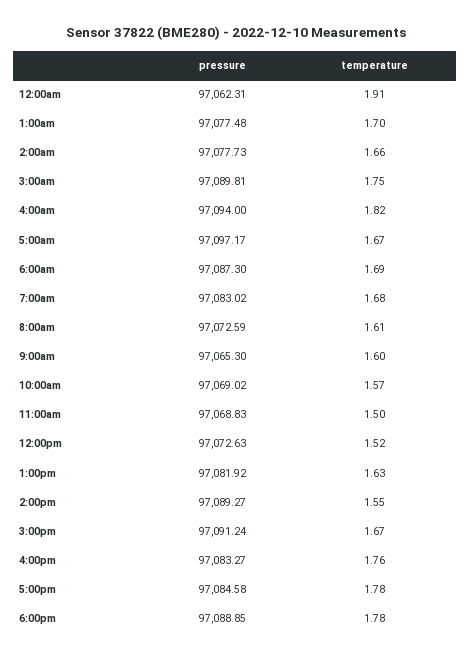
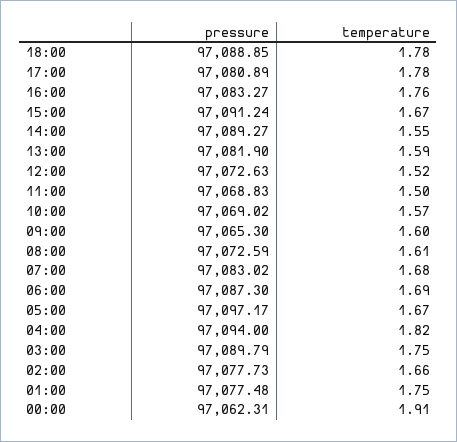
  {
    "pressure": {
      "12:00am": 97062.31,
      "1:00am": 97077.48,
      "2:00am": 97077.73,
-     "3:00am": 97089.81,
+     "3:00am": 97089.79,
      "4:00am": 97094,
      "5:00am": 97097.17,
      "6:00am": 97087.3,
      "7:00am": 97083.02,
      "8:00am": 97072.59,
      "9:00am": 97065.3,
      "10:00am": 97069.02,
      "11:00am": 97068.83,
      "12:00pm": 97072.63,
-     "1:00pm": 97081.92,
+     "1:00pm": 97081.9,
      "2:00pm": 97089.27,
      "3:00pm": 97091.24,
      "4:00pm": 97083.27,
-     "5:00pm": 97084.58,
+     "5:00pm": 97080.89,
      "6:00pm": 97088.85
    },
    "temperature": {
      "12:00am": 1.91,
-     "1:00am": 1.7,
+     "1:00am": 1.75,
      "2:00am": 1.66,
      "3:00am": 1.75,
      "4:00am": 1.82,
      "5:00am": 1.67,
      "6:00am": 1.69,
      "7:00am": 1.68,
      "8:00am": 1.61,
      "9:00am": 1.6,
      "10:00am": 1.57,
      "11:00am": 1.5,
      "12:00pm": 1.52,
-     "1:00pm": 1.63,
+     "1:00pm": 1.59,
      "2:00pm": 1.55,
      "3:00pm": 1.67,
      "4:00pm": 1.76,
      "5:00pm": 1.78,
      "6:00pm": 1.78
    }
  }

